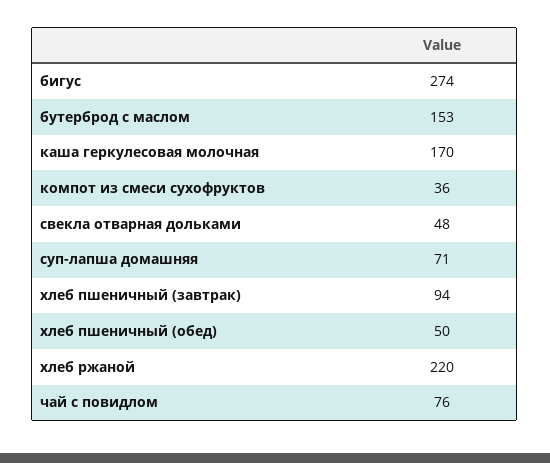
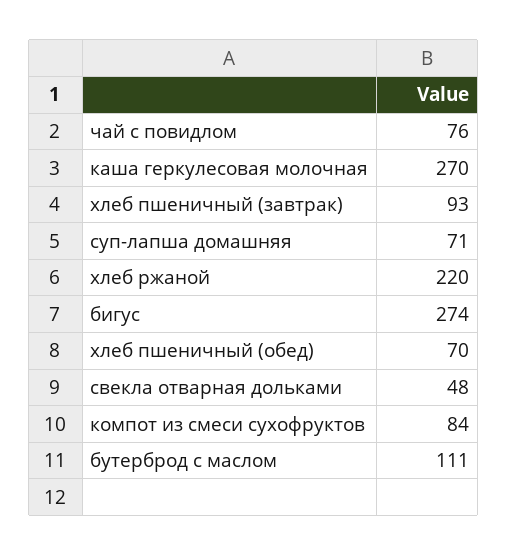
  {
    "бигус": 274,
-   "бутерброд с маслом": 153,
+   "бутерброд с маслом": 111,
-   "каша геркулесовая молочная": 170,
+   "каша геркулесовая молочная": 270,
-   "компот из смеси сухофруктов": 36,
+   "компот из смеси сухофруктов": 84,
    "свекла отварная дольками": 48,
    "суп-лапша домашняя": 71,
-   "хлеб пшеничный (завтрак)": 94,
+   "хлеб пшеничный (завтрак)": 93,
-   "хлеб пшеничный (обед)": 50,
+   "хлеб пшеничный (обед)": 70,
    "хлеб ржаной": 220,
    "чай с повидлом": 76
  }

